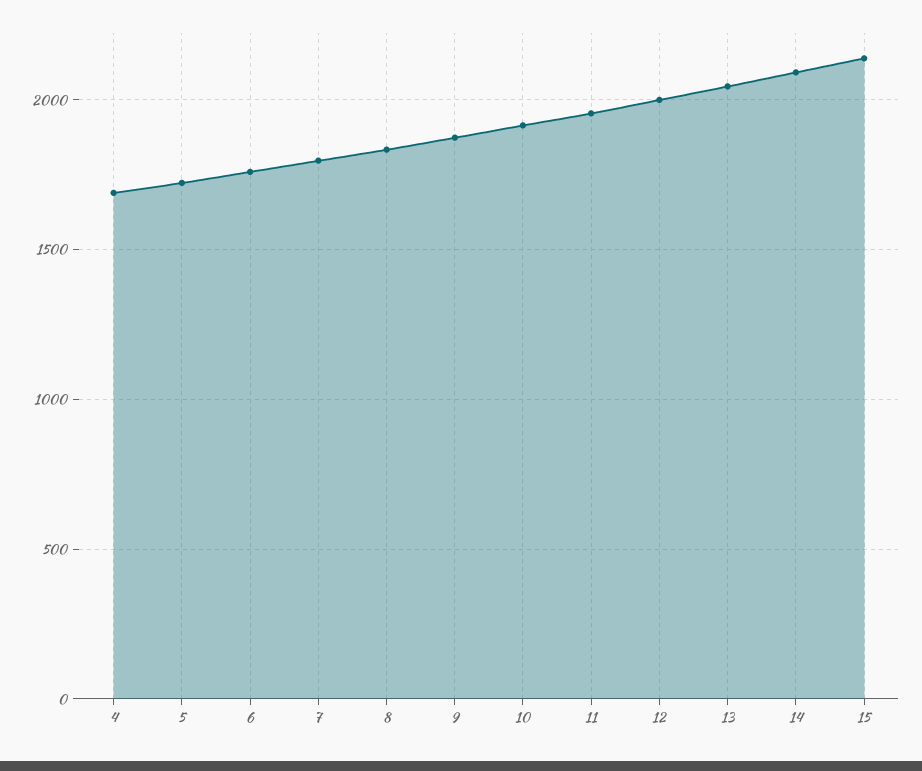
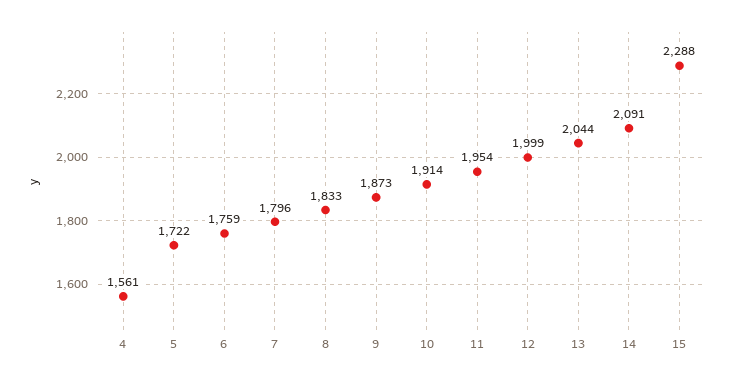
  {
-   "4": 1700,
+   "4": 1561,
    "5": 1722,
    "6": 1759,
    "7": 1796,
    "8": 1833,
    "9": 1873,
    "10": 1914,
    "11": 1954,
    "12": 1999,
    "13": 2044,
    "14": 2091,
-   "15": 2150
+   "15": 2288
  }

